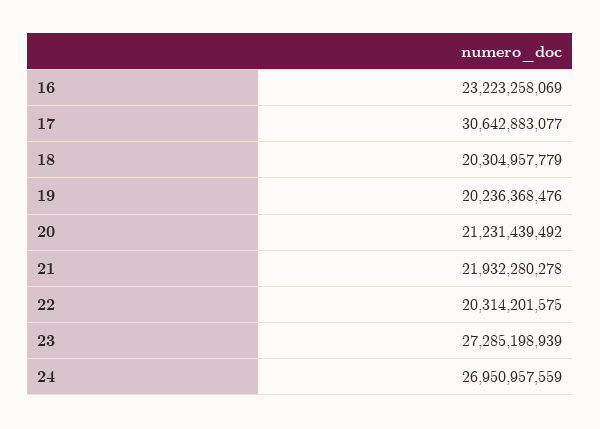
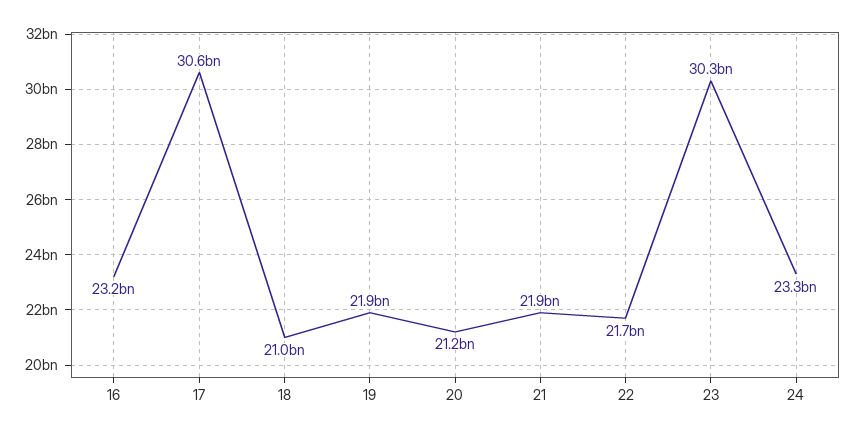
  {
    "16": 23223258069,
    "17": 30642883077,
-   "18": 20304957779,
+   "18": 21000000000,
-   "19": 20236368476,
+   "19": 21900000000,
    "20": 21231439492,
    "21": 21932280278,
-   "22": 20314201575,
+   "22": 21700000000,
-   "23": 27285198939,
+   "23": 30300000000,
-   "24": 26950957559
+   "24": 23300000000
  }

